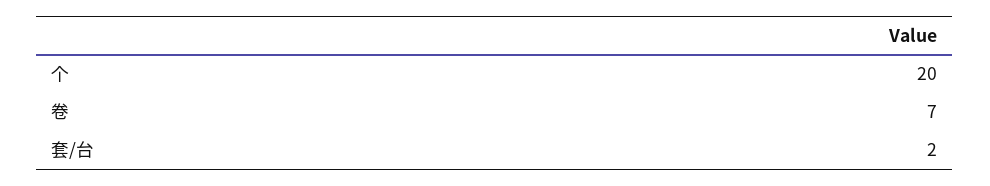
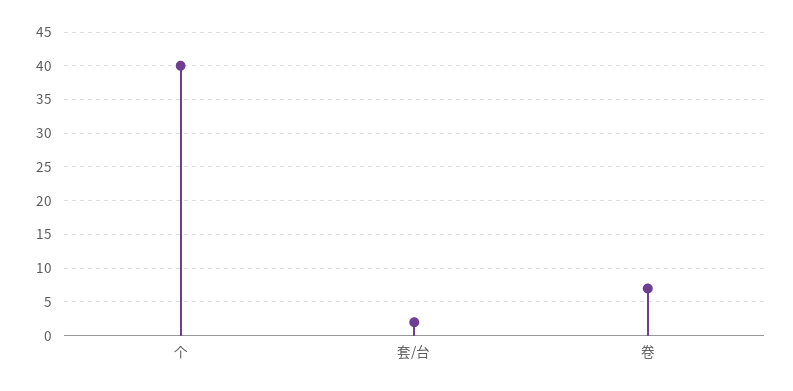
  {
-   "个": 20,
+   "个": 40,
    "卷": 7,
    "套/台": 2
  }

